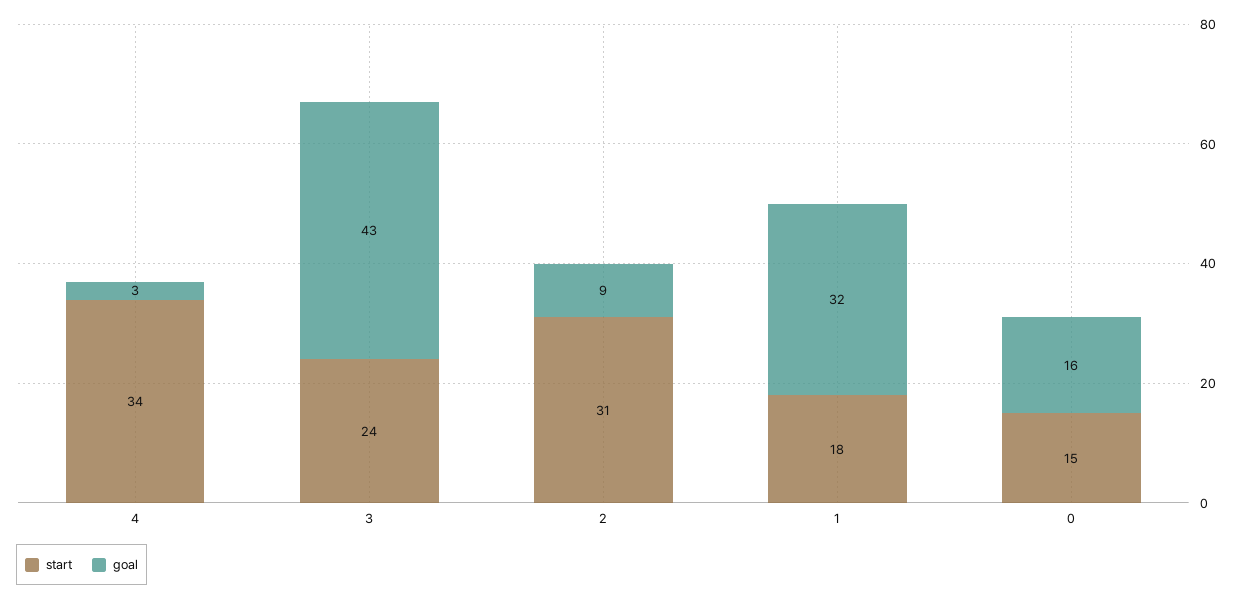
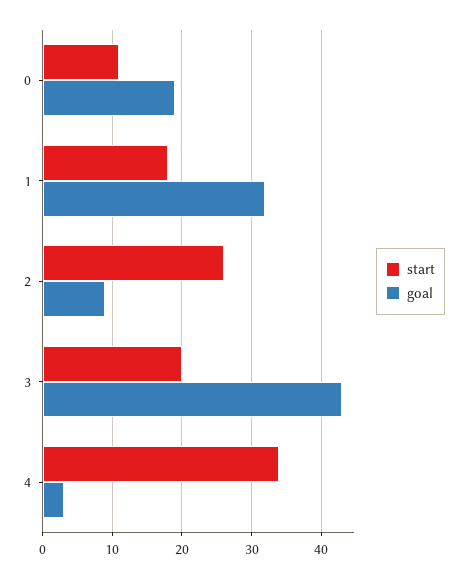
  {
    "start": {
      "4": 34,
-     "3": 24,
+     "3": 20,
-     "2": 31,
+     "2": 26,
      "1": 18,
-     "0": 15
+     "0": 11
    },
    "goal": {
      "4": 3,
      "3": 43,
      "2": 9,
      "1": 32,
-     "0": 16
+     "0": 19
    }
  }

